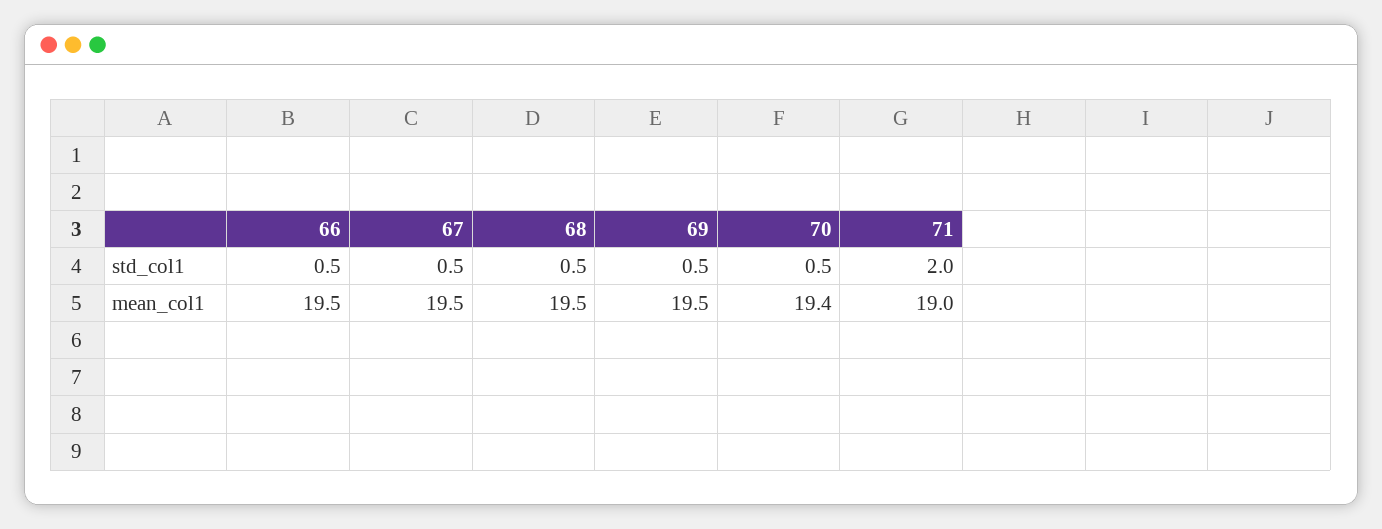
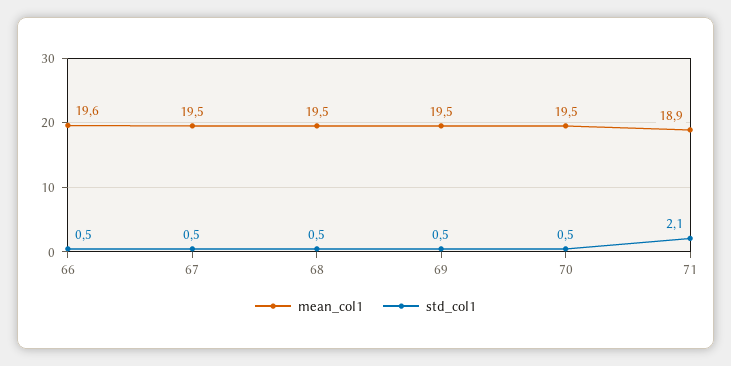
  {
    "std_col1": {
      "66": 0.5,
      "67": 0.5,
      "68": 0.5,
      "69": 0.5,
      "70": 0.5,
-     "71": 2
+     "71": 2.1
    },
    "mean_col1": {
-     "66": 19.5,
+     "66": 19.6,
      "67": 19.5,
      "68": 19.5,
      "69": 19.5,
-     "70": 19.4,
+     "70": 19.5,
-     "71": 19
+     "71": 18.9
    }
  }

